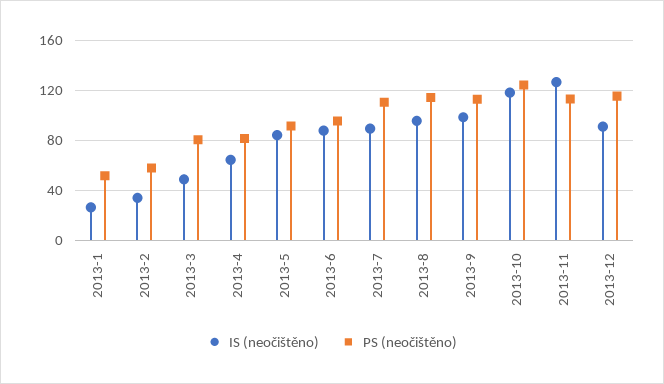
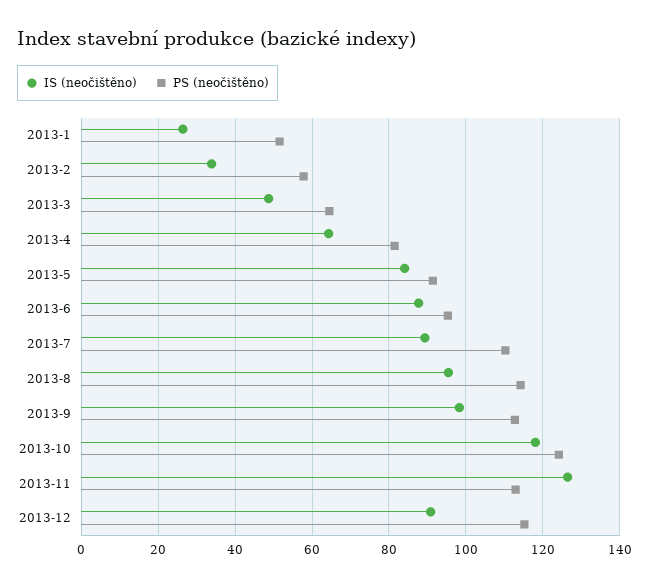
  {
    "IS (neočištěno)": {
      "2013-1": 26,
      "2013-2": 34,
      "2013-3": 48,
      "2013-4": 64,
      "2013-5": 84,
      "2013-6": 88,
      "2013-7": 90,
      "2013-8": 96,
      "2013-9": 98,
      "2013-10": 118,
      "2013-11": 126,
      "2013-12": 90
    },
    "PS (neočištěno)": {
      "2013-1": 52,
      "2013-2": 58,
-     "2013-3": 80,
+     "2013-3": 64,
      "2013-4": 82,
      "2013-5": 92,
      "2013-6": 96,
      "2013-7": 110,
      "2013-8": 114,
      "2013-9": 112,
      "2013-10": 124,
      "2013-11": 112,
      "2013-12": 116
    }
  }

